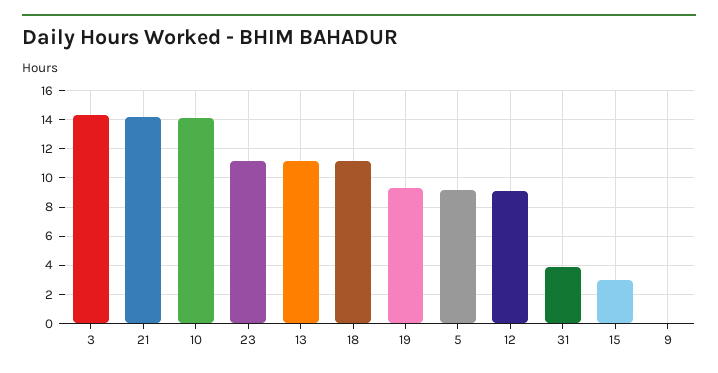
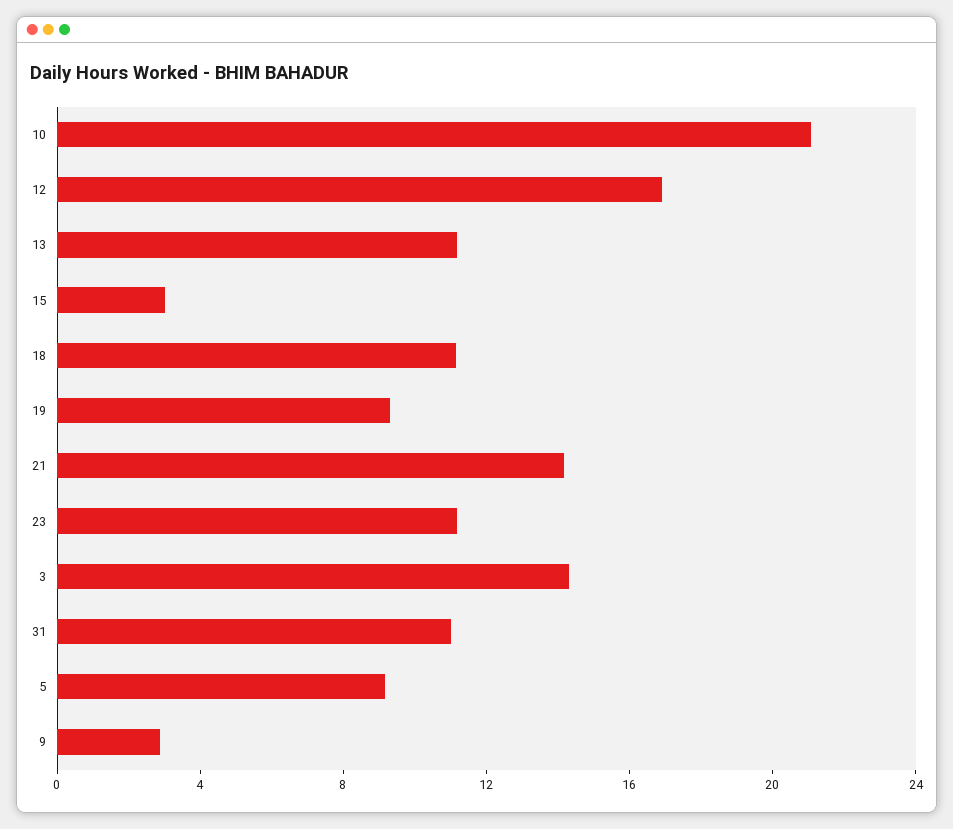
  {
    "3": 14.5,
    "21": 14,
-   "10": 14,
+   "10": 21,
    "23": 11,
    "13": 11,
    "18": 11,
    "19": 9.5,
    "5": 9,
-   "12": 9,
+   "12": 17,
-   "31": 4,
+   "31": 11,
    "15": 3,
-   "9": 0
+   "9": 3
  }

